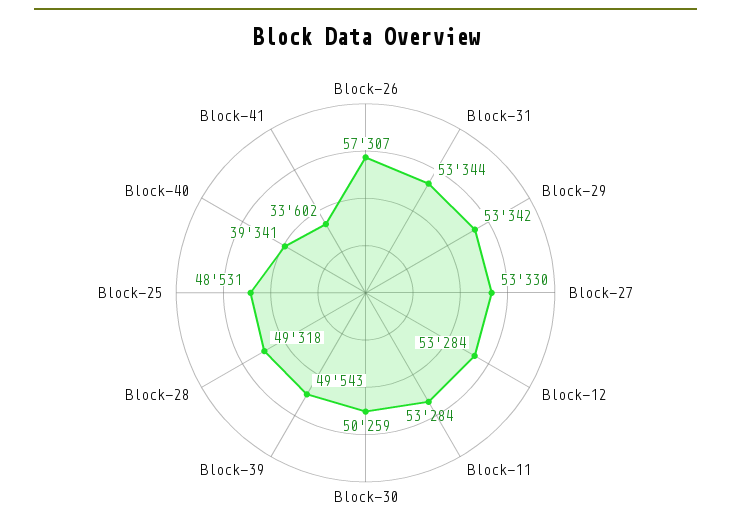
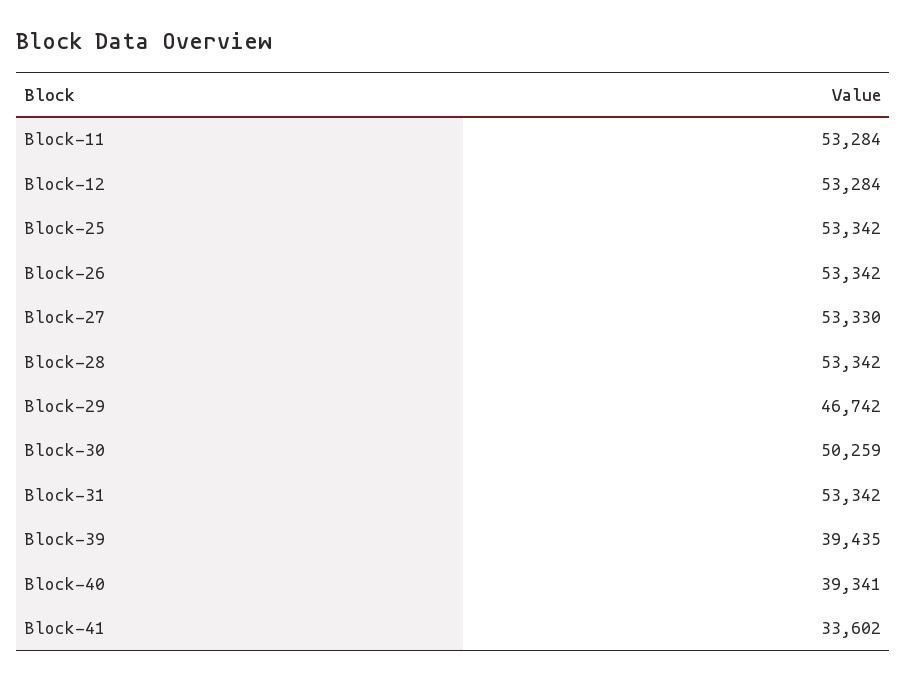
  {
-   "Block-26": 57307,
+   "Block-26": 53342,
-   "Block-31": 53344,
+   "Block-31": 53342,
-   "Block-29": 53342,
+   "Block-29": 46742,
    "Block-27": 53330,
    "Block-12": 53284,
    "Block-11": 53284,
    "Block-30": 50259,
-   "Block-39": 49543,
+   "Block-39": 39435,
-   "Block-28": 49318,
+   "Block-28": 53342,
-   "Block-25": 48531,
+   "Block-25": 53342,
    "Block-40": 39341,
    "Block-41": 33602
  }

